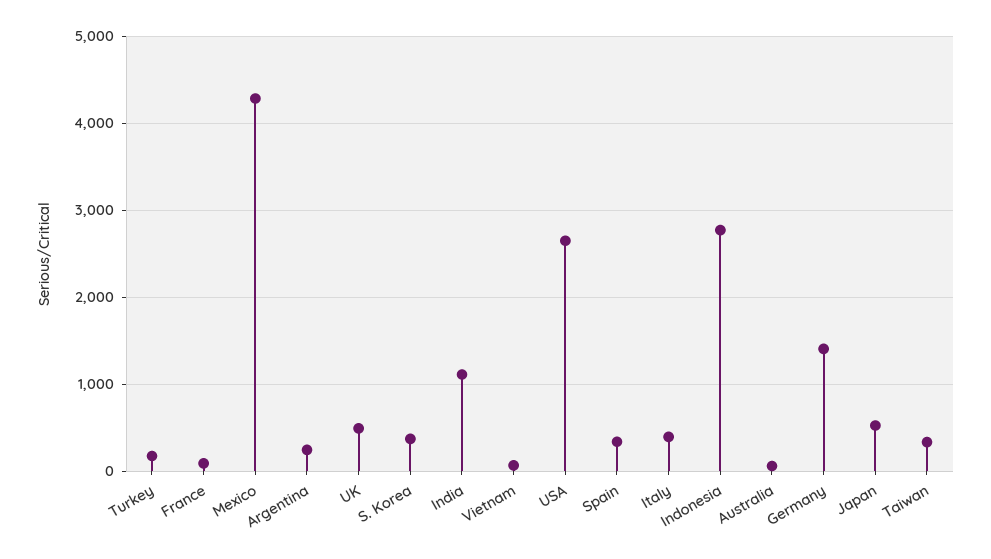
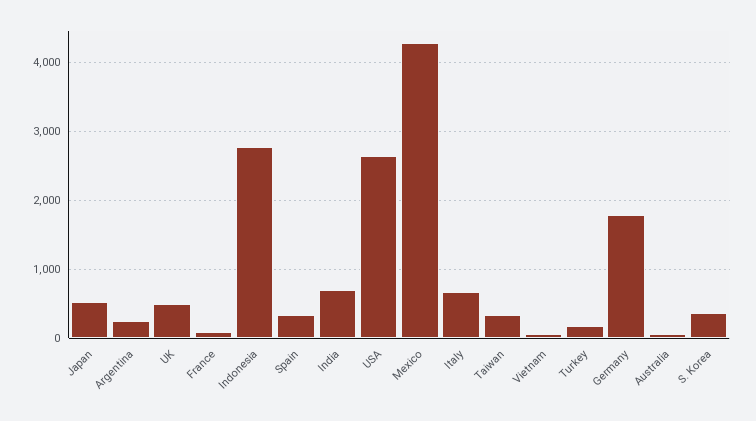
  {
    "Turkey": 200,
    "France": 100,
    "Mexico": 4300,
    "Argentina": 200,
    "UK": 500,
    "S. Korea": 400,
-   "India": 1100,
+   "India": 700,
    "Vietnam": 100,
    "USA": 2600,
    "Spain": 300,
-   "Italy": 400,
+   "Italy": 700,
    "Indonesia": 2800,
    "Australia": 100,
-   "Germany": 1400,
+   "Germany": 1800,
    "Japan": 500,
    "Taiwan": 300
  }

